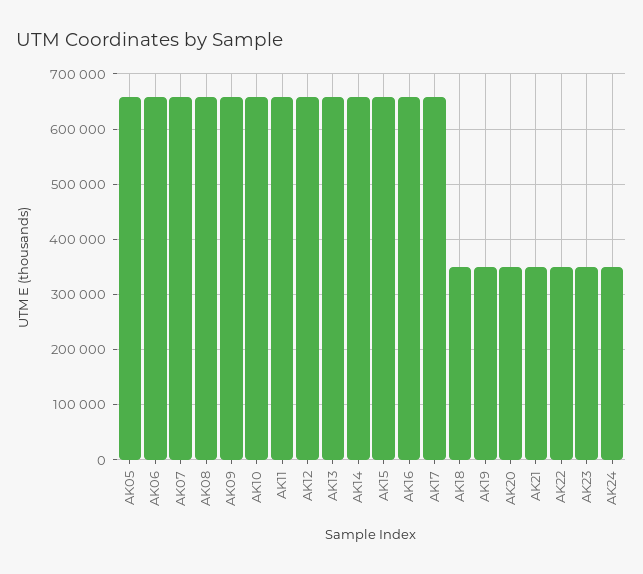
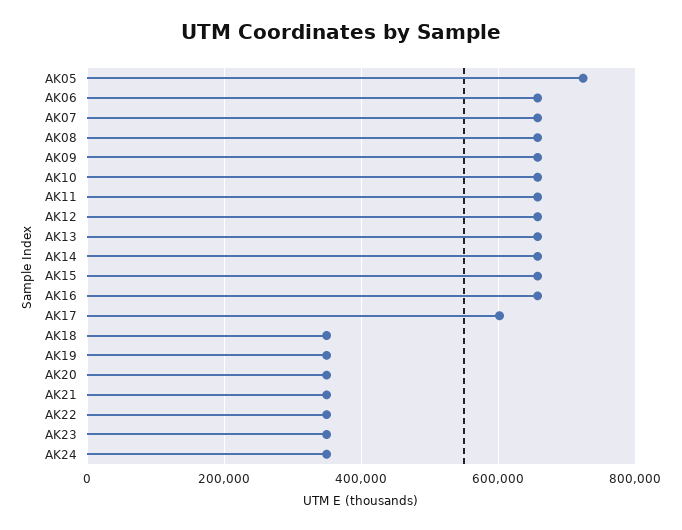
  {
-   "AK05": 660000,
+   "AK05": 720000,
    "AK06": 660000,
    "AK07": 660000,
    "AK08": 660000,
    "AK09": 660000,
    "AK10": 660000,
    "AK11": 660000,
    "AK12": 660000,
    "AK13": 660000,
    "AK14": 660000,
    "AK15": 660000,
    "AK16": 660000,
-   "AK17": 660000,
+   "AK17": 600000,
    "AK18": 340000,
    "AK19": 340000,
    "AK20": 340000,
    "AK21": 340000,
    "AK22": 340000,
    "AK23": 340000,
    "AK24": 340000
  }

